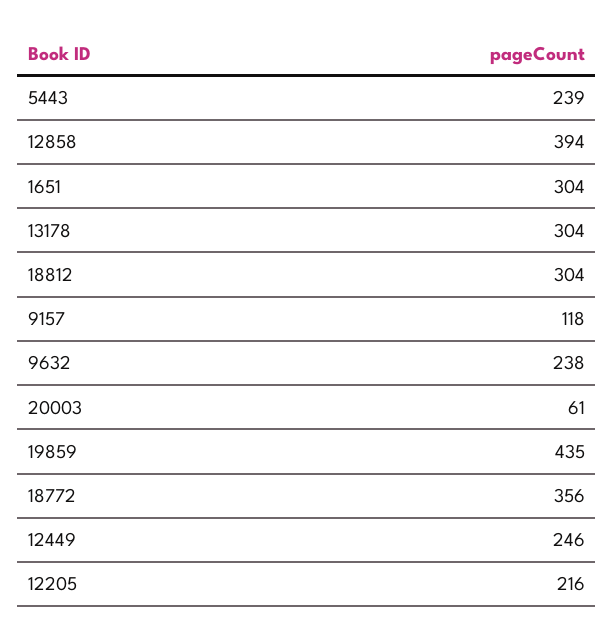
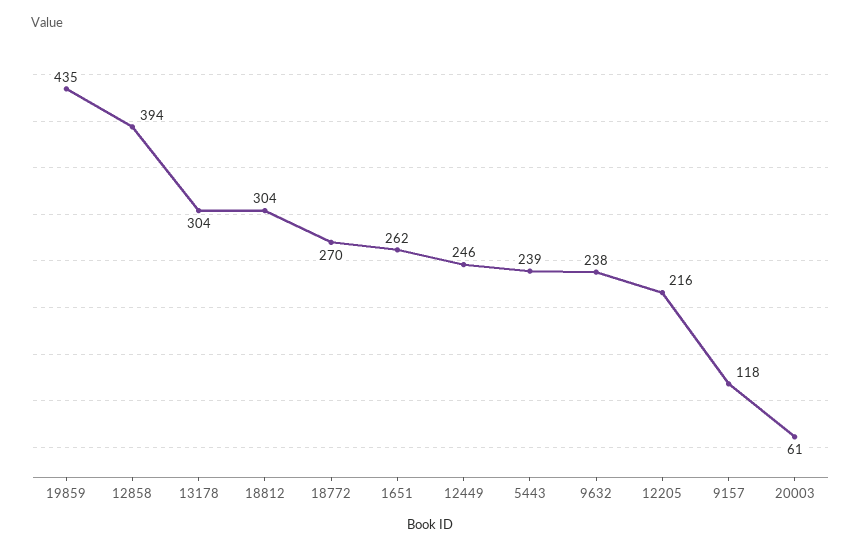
  {
    "5443": 239,
    "12858": 394,
-   "1651": 304,
+   "1651": 262,
    "13178": 304,
    "18812": 304,
    "9157": 118,
    "9632": 238,
    "20003": 61,
    "19859": 435,
-   "18772": 356,
+   "18772": 270,
    "12449": 246,
    "12205": 216
  }

